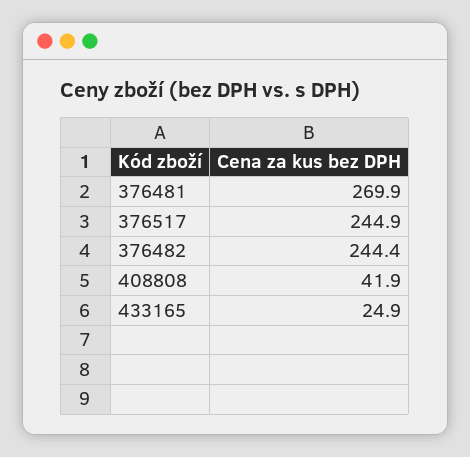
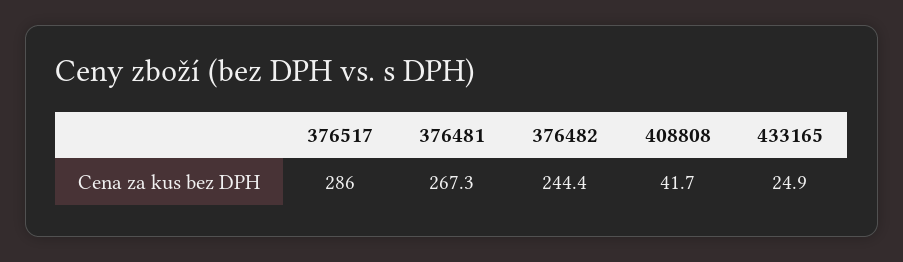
  {
-   "376481": 269.9,
+   "376481": 267.3,
-   "376517": 244.9,
+   "376517": 286,
    "376482": 244.4,
-   "408808": 41.9,
+   "408808": 41.7,
    "433165": 24.9
  }

